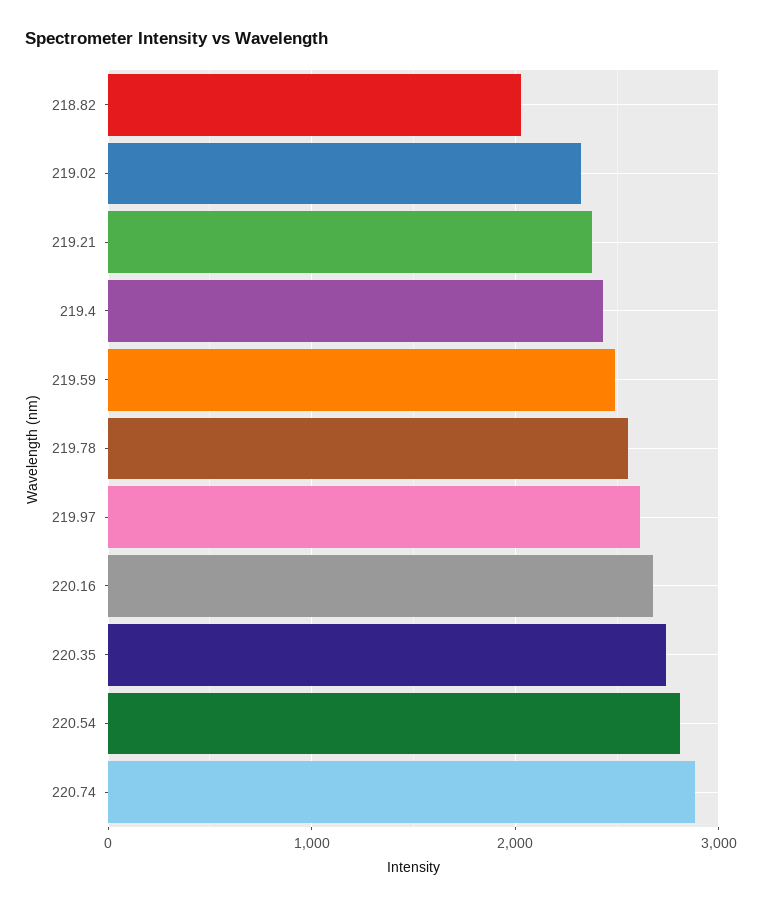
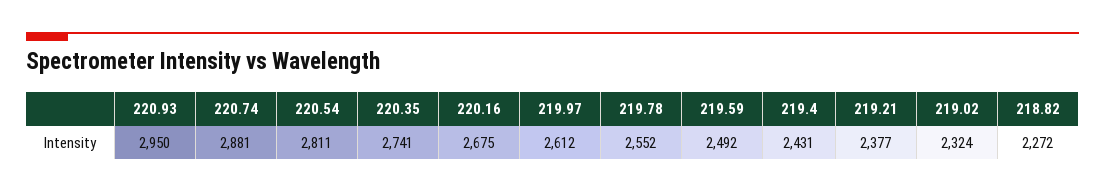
  {
-   "218.82": 2000,
+   "218.82": 2272,
    "219.02": 2324,
    "219.21": 2377,
    "219.4": 2431,
    "219.59": 2492,
    "219.78": 2552,
    "219.97": 2612,
    "220.16": 2675,
    "220.35": 2741,
    "220.54": 2811,
-   "220.74": 2881
+   "220.74": 2881,
+   "220.93": 2950
  }

